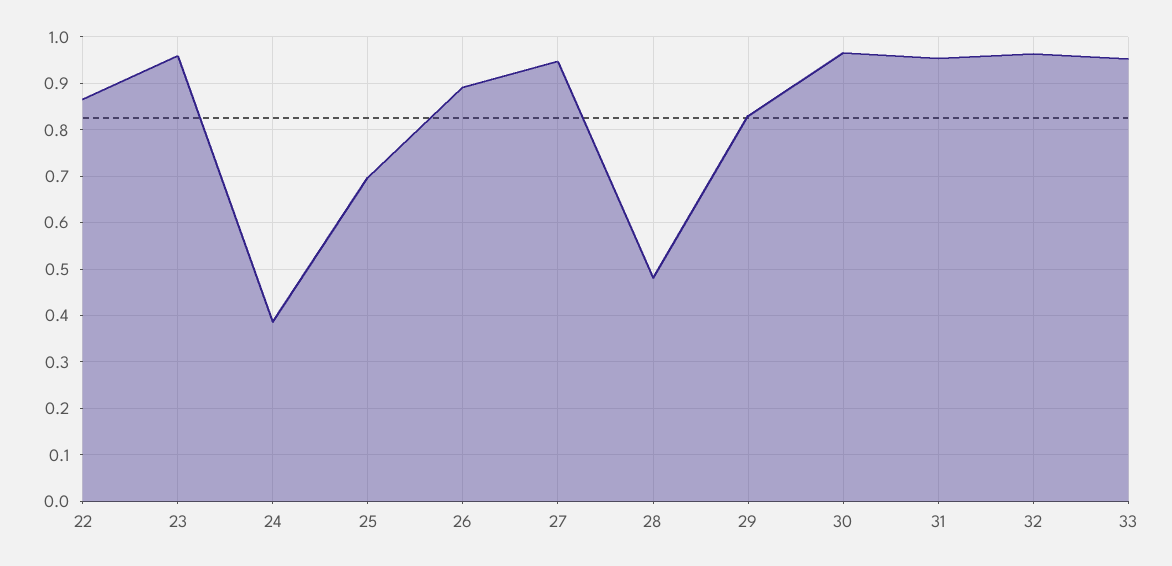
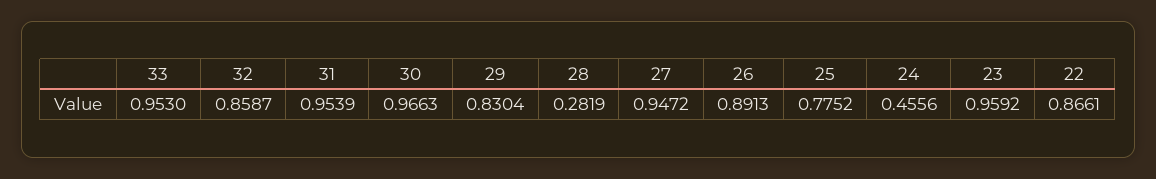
  {
    "22": 0.8661,
    "23": 0.9592,
-   "24": 0.38,
+   "24": 0.4556,
-   "25": 0.7,
+   "25": 0.7752,
    "26": 0.8913,
    "27": 0.9472,
-   "28": 0.48,
+   "28": 0.2819,
    "29": 0.8304,
    "30": 0.9663,
    "31": 0.9539,
-   "32": 0.96,
+   "32": 0.8587,
    "33": 0.953
  }

